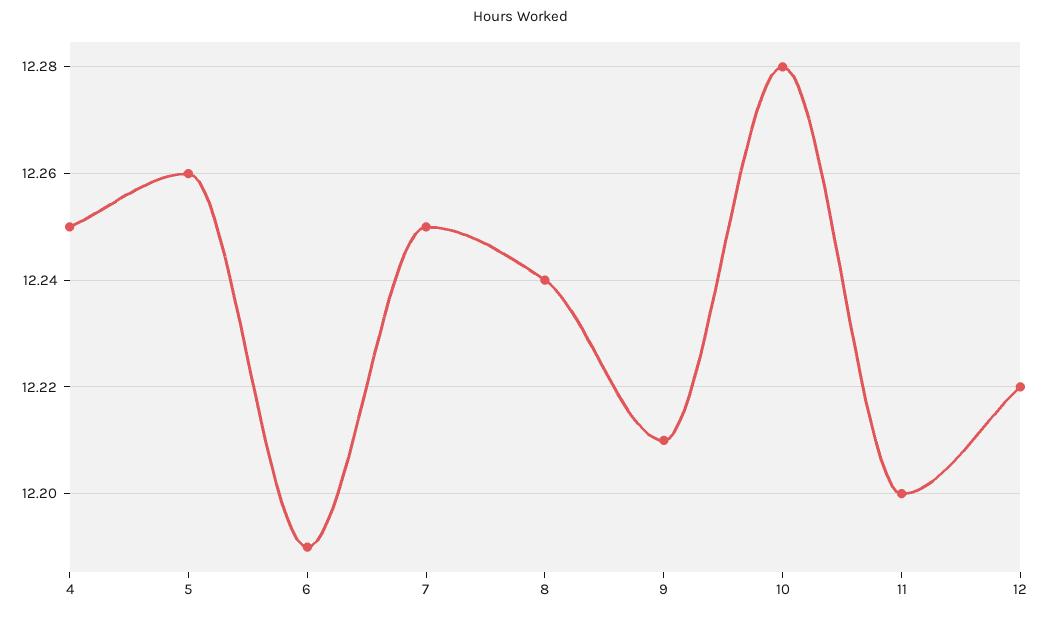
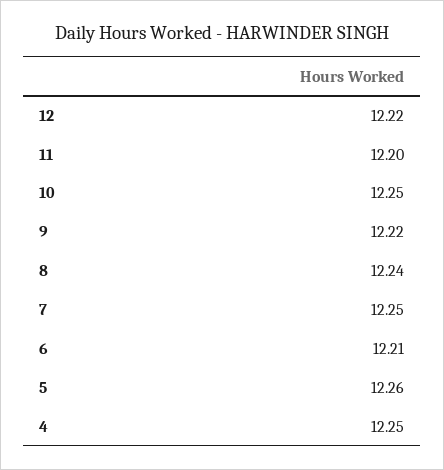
  {
    "4": 12.25,
    "5": 12.26,
-   "6": 12.19,
+   "6": 12.21,
    "7": 12.25,
    "8": 12.24,
-   "9": 12.21,
+   "9": 12.22,
-   "10": 12.28,
+   "10": 12.25,
    "11": 12.2,
    "12": 12.22
  }

